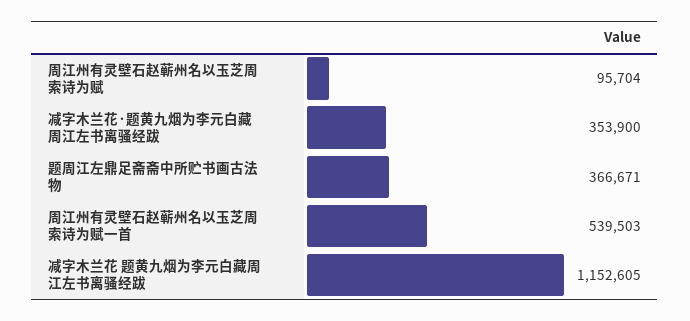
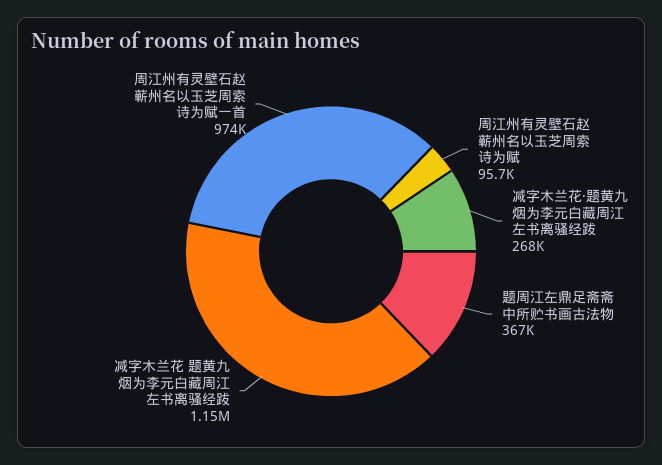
  {
    "周江州有灵壁石赵蕲州名以玉芝周索诗为赋": 95704,
-   "减字木兰花·题黄九烟为李元白藏周江左书离骚经跋": 353900,
+   "减字木兰花·题黄九烟为李元白藏周江左书离骚经跋": 268000,
    "题周江左鼎足斋斋中所贮书画古法物": 366671,
-   "周江州有灵壁石赵蕲州名以玉芝周索诗为赋一首": 539503,
+   "周江州有灵壁石赵蕲州名以玉芝周索诗为赋一首": 974000,
    "减字木兰花 题黄九烟为李元白藏周江左书离骚经跋": 1152605
  }

